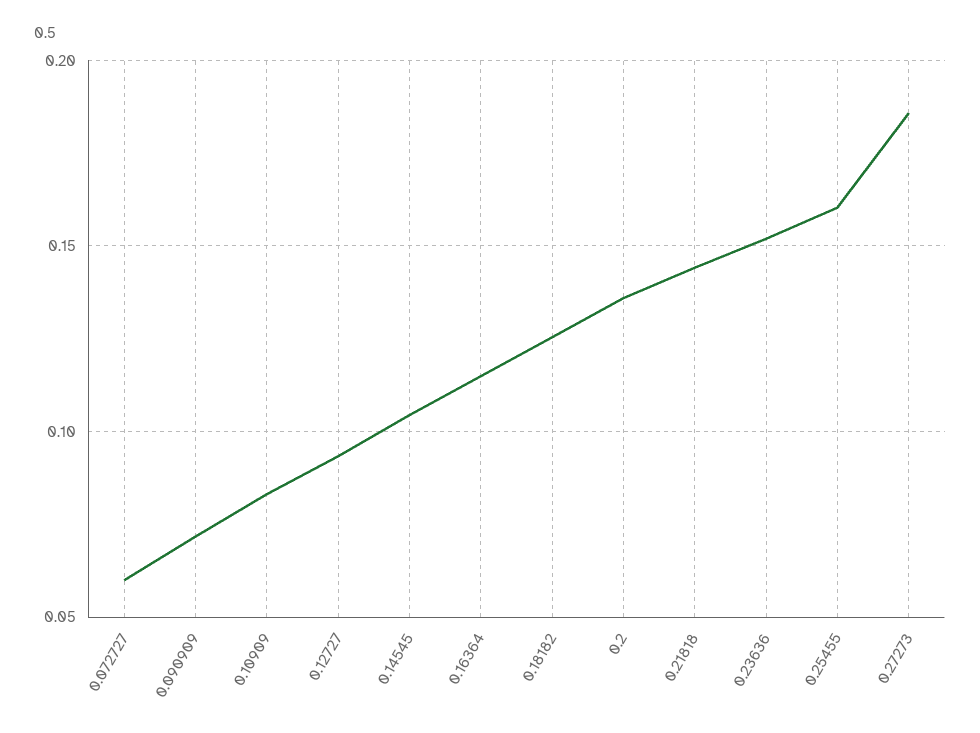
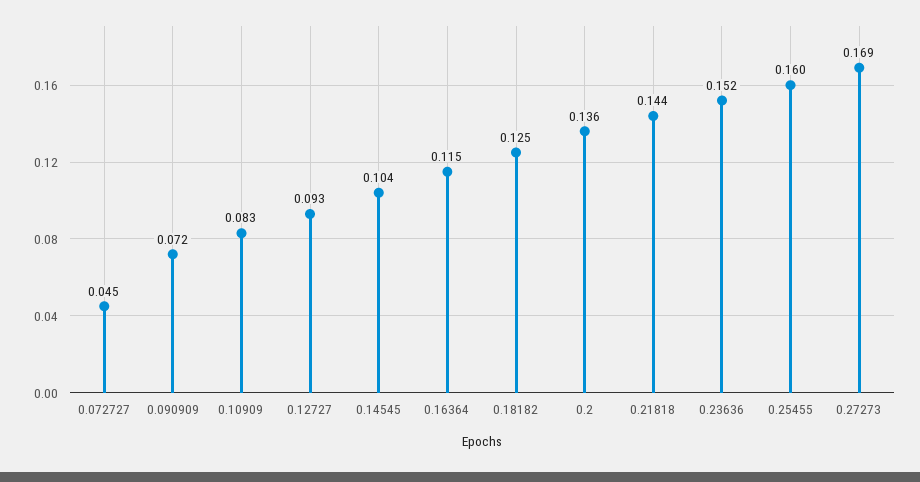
  {
-   "0.072727": 0.06,
+   "0.072727": 0.045,
    "0.090909": 0.072,
    "0.10909": 0.083,
    "0.12727": 0.093,
    "0.14545": 0.104,
    "0.16364": 0.115,
    "0.18182": 0.125,
    "0.2": 0.136,
    "0.21818": 0.144,
    "0.23636": 0.152,
    "0.25455": 0.16,
-   "0.27273": 0.185
+   "0.27273": 0.169
  }

